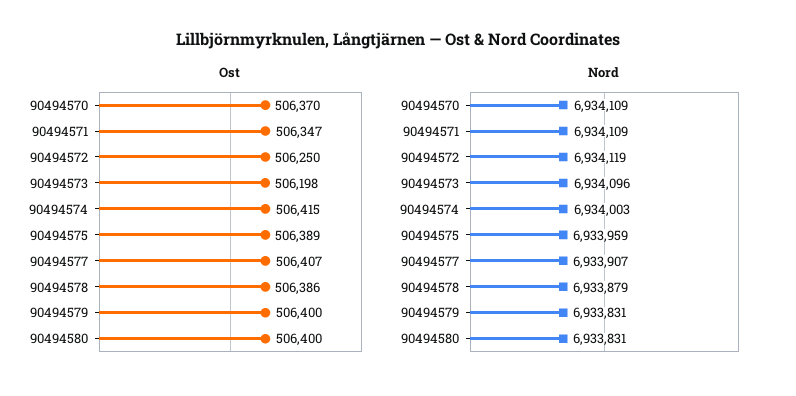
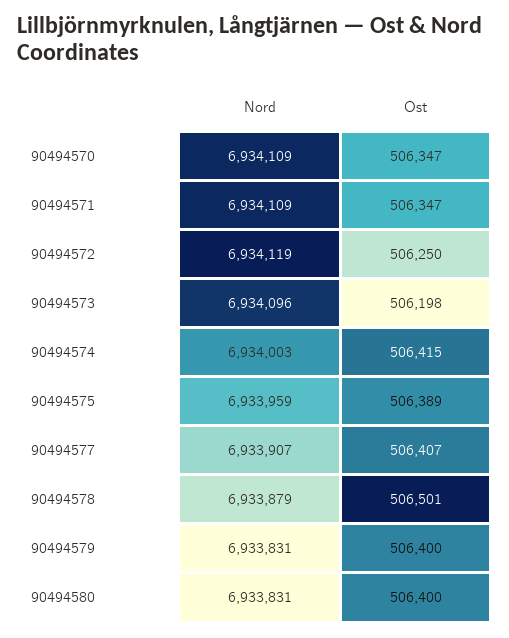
  {
    "Ost": {
-     "90494570": 506370,
+     "90494570": 506347,
      "90494571": 506347,
      "90494572": 506250,
      "90494573": 506198,
      "90494574": 506415,
      "90494575": 506389,
      "90494577": 506407,
-     "90494578": 506386,
+     "90494578": 506501,
      "90494579": 506400,
      "90494580": 506400
    },
    "Nord": {
      "90494570": 6934109,
      "90494571": 6934109,
      "90494572": 6934119,
      "90494573": 6934096,
      "90494574": 6934003,
      "90494575": 6933959,
      "90494577": 6933907,
      "90494578": 6933879,
      "90494579": 6933831,
      "90494580": 6933831
    }
  }

